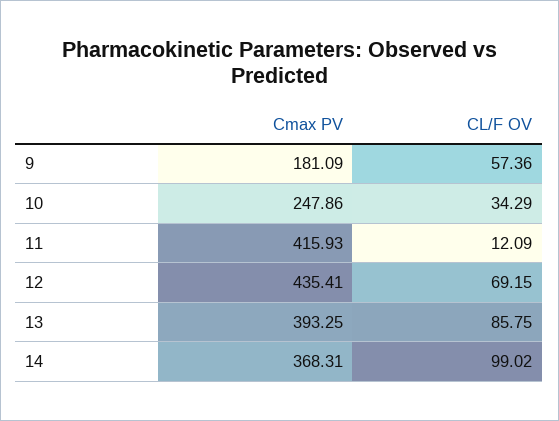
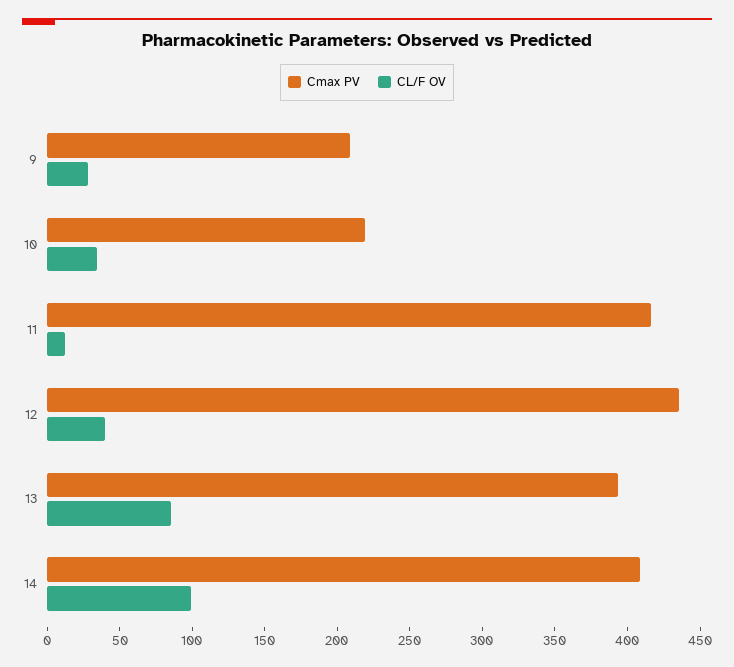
  {
    "Cmax PV": {
-     "9": 181.09,
+     "9": 210,
-     "10": 247.86,
+     "10": 220,
      "11": 415.93,
      "12": 435.41,
      "13": 393.25,
-     "14": 368.31
+     "14": 410
    },
    "CL/F OV": {
-     "9": 57.36,
+     "9": 30,
      "10": 34.29,
      "11": 12.09,
-     "12": 69.15,
+     "12": 40,
      "13": 85.75,
      "14": 99.02
    }
  }

